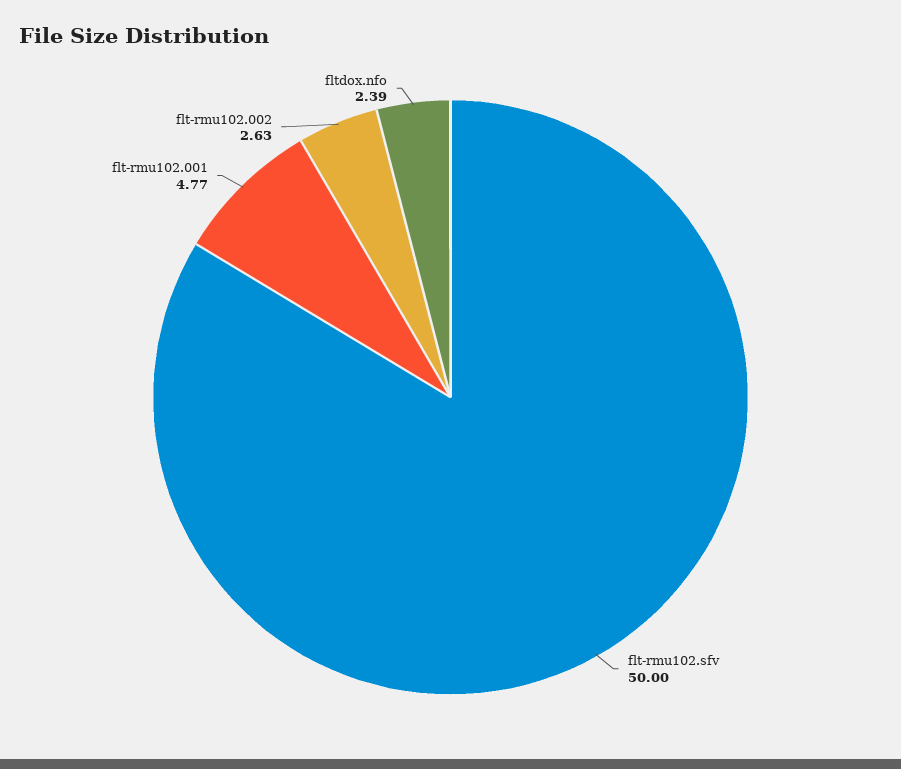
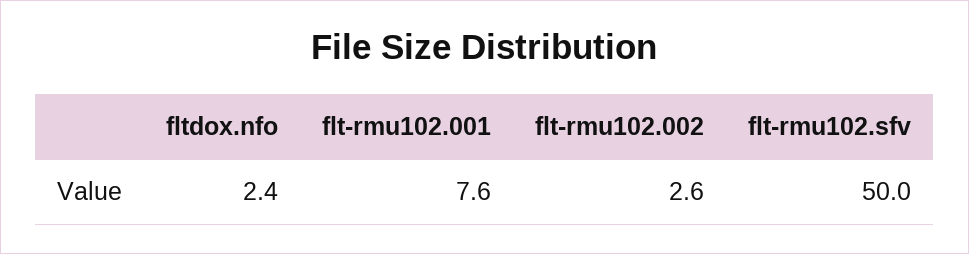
  {
    "flt-rmu102.sfv": 50,
-   "flt-rmu102.001": 4.77,
+   "flt-rmu102.001": 7.6,
    "flt-rmu102.002": 2.63,
    "fltdox.nfo": 2.39
  }

